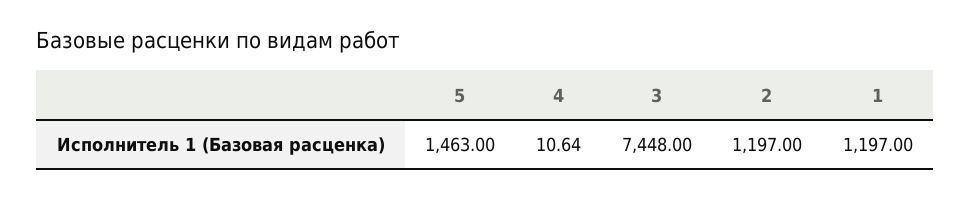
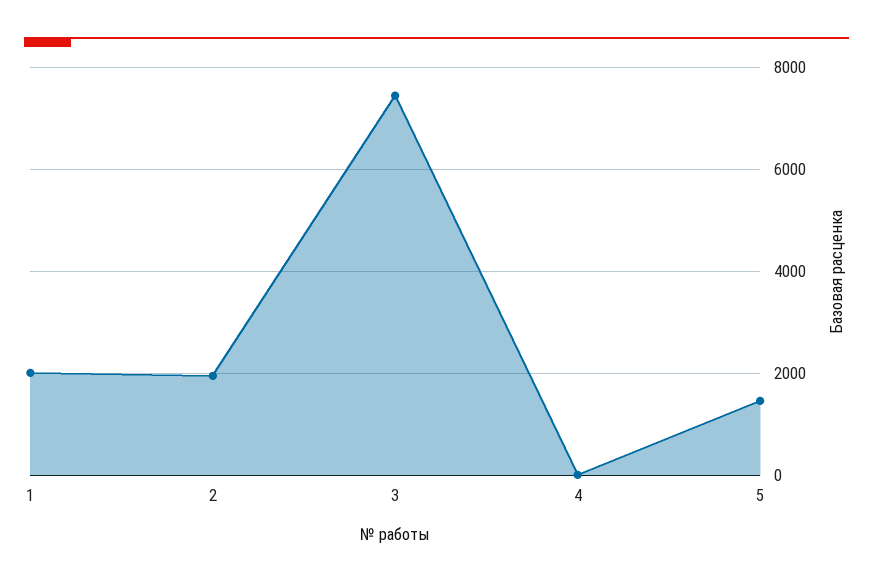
  {
    "5": 1463,
    "4": 10.64,
    "3": 7448,
-   "2": 1197,
+   "2": 2000,
-   "1": 1197
+   "1": 2000
  }

